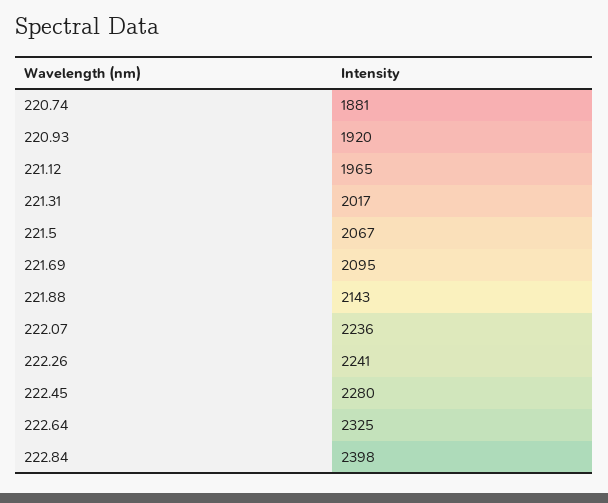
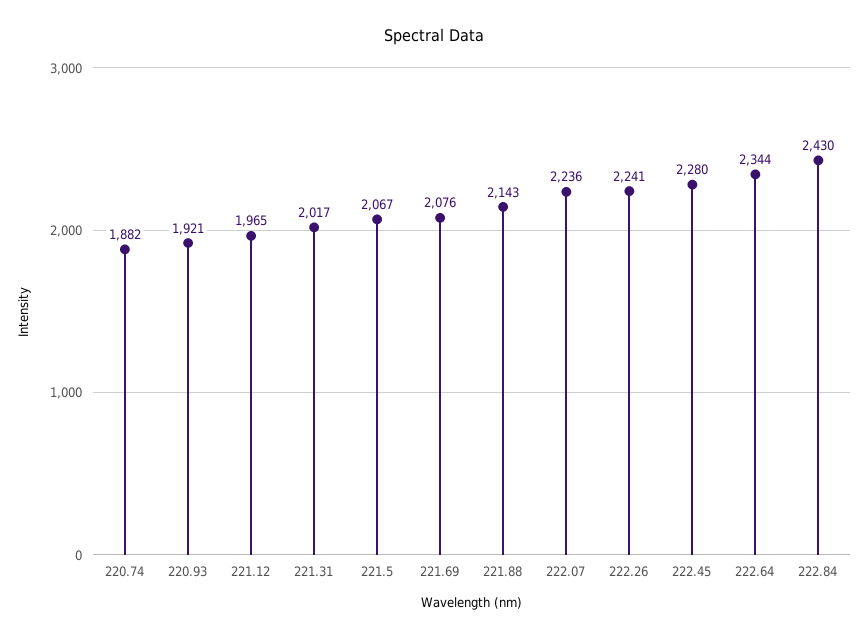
  {
-   "220.74": 1881,
+   "220.74": 1882,
-   "220.93": 1920,
+   "220.93": 1921,
    "221.12": 1965,
    "221.31": 2017,
    "221.5": 2067,
-   "221.69": 2095,
+   "221.69": 2076,
    "221.88": 2143,
    "222.07": 2236,
    "222.26": 2241,
    "222.45": 2280,
-   "222.64": 2325,
+   "222.64": 2344,
-   "222.84": 2398
+   "222.84": 2430
  }

